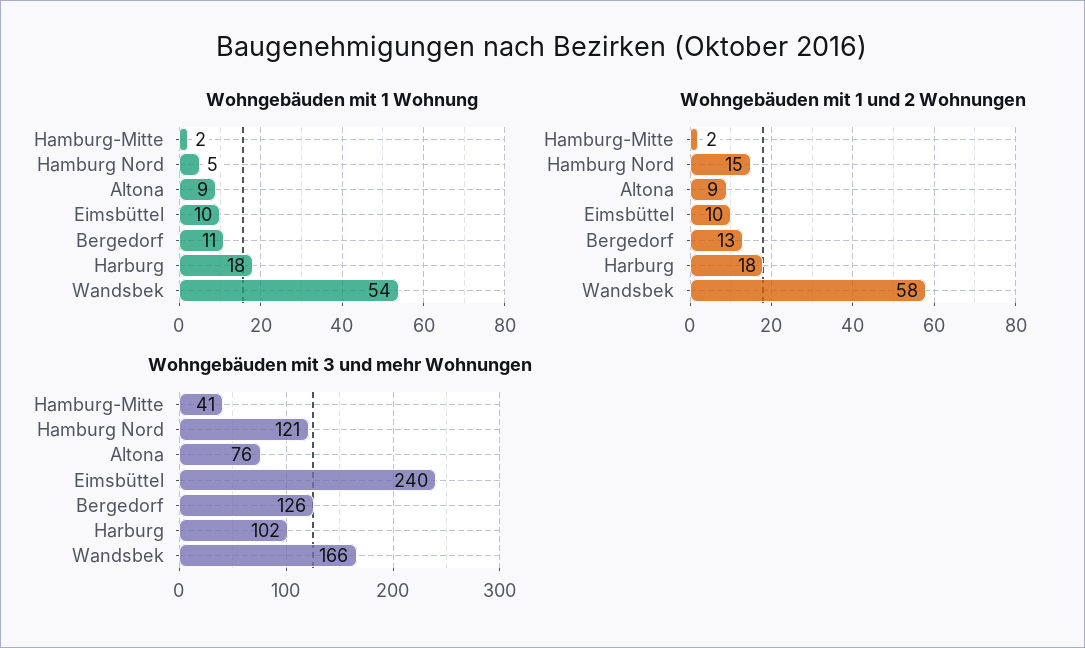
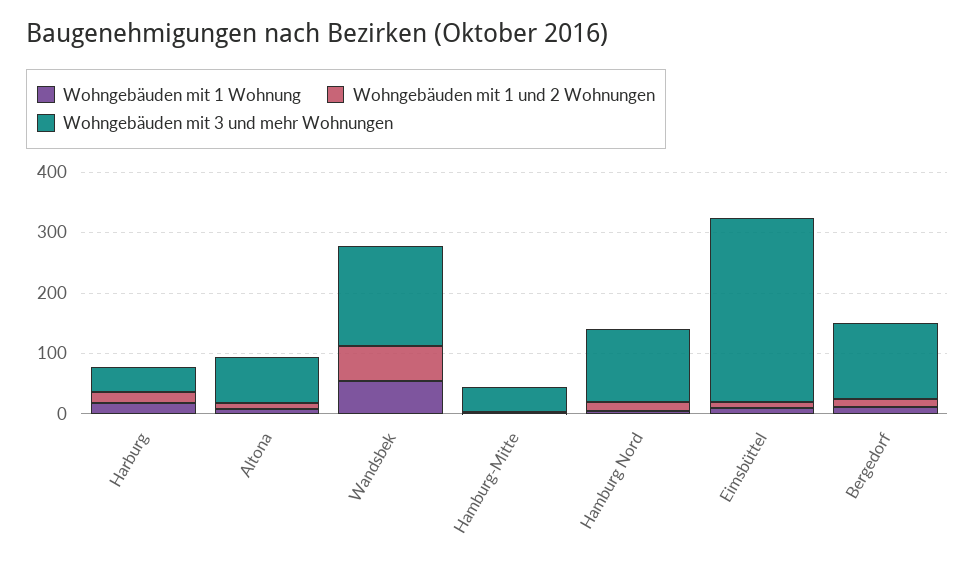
  {
    "Wohngebäuden mit 1 Wohnung": {
      "Hamburg-Mitte": 2,
      "Hamburg Nord": 5,
      "Altona": 9,
      "Eimsbüttel": 10,
      "Bergedorf": 11,
      "Harburg": 18,
      "Wandsbek": 54
    },
    "Wohngebäuden mit 1 und 2 Wohnungen": {
      "Hamburg-Mitte": 2,
      "Hamburg Nord": 15,
      "Altona": 9,
      "Eimsbüttel": 10,
      "Bergedorf": 13,
      "Harburg": 18,
      "Wandsbek": 58
    },
    "Wohngebäuden mit 3 und mehr Wohnungen": {
      "Hamburg-Mitte": 41,
      "Hamburg Nord": 121,
      "Altona": 76,
-     "Eimsbüttel": 240,
+     "Eimsbüttel": 300,
      "Bergedorf": 126,
-     "Harburg": 102,
+     "Harburg": 40,
      "Wandsbek": 166
    }
  }

